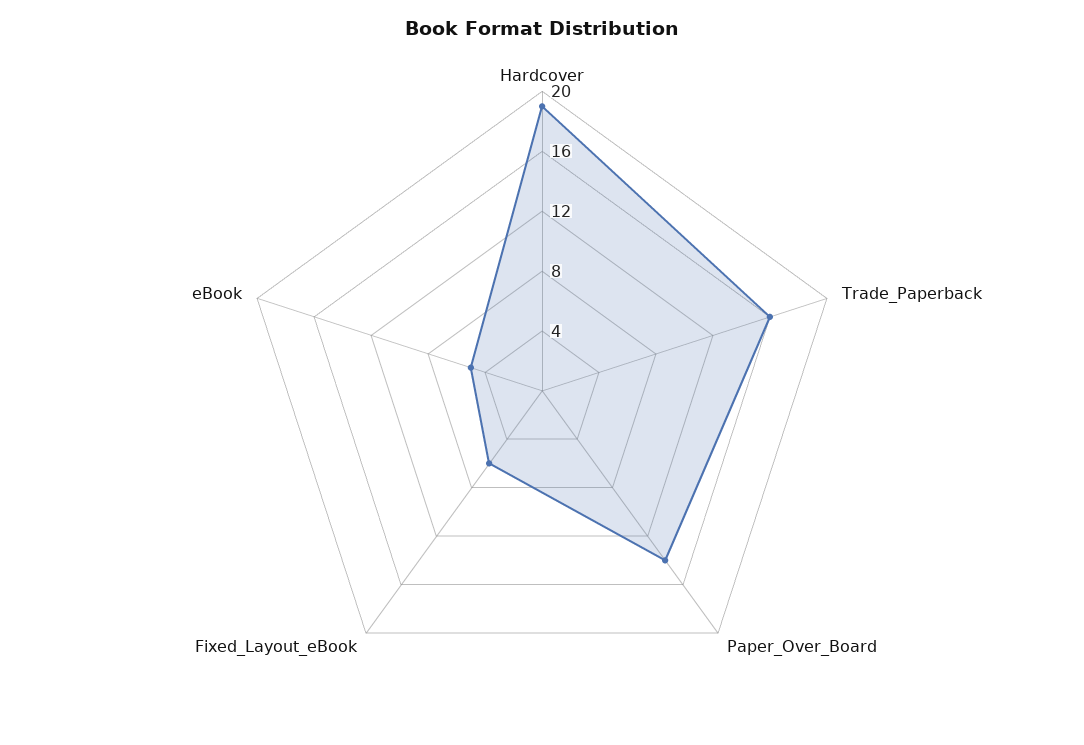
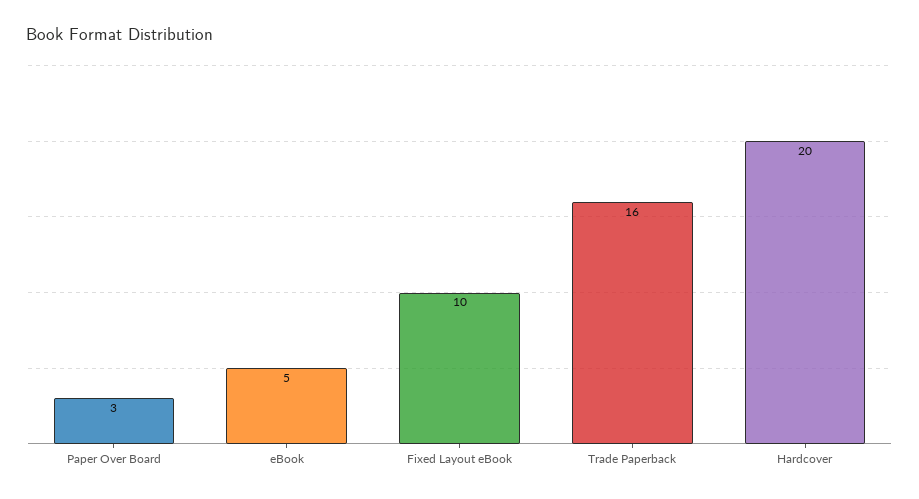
  {
-   "Hardcover": 19,
+   "Hardcover": 20,
    "Trade_Paperback": 16,
-   "Paper_Over_Board": 14,
+   "Paper_Over_Board": 3,
-   "Fixed_Layout_eBook": 6,
+   "Fixed_Layout_eBook": 10,
    "eBook": 5
  }

